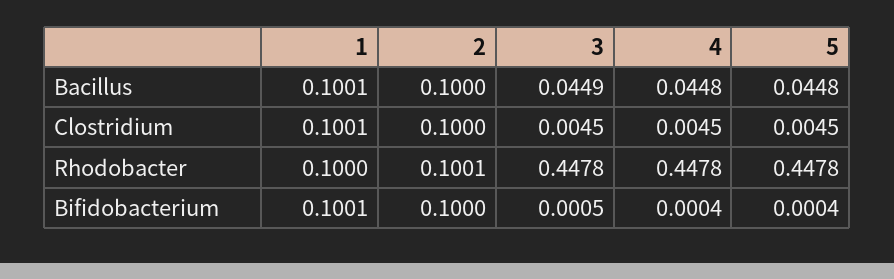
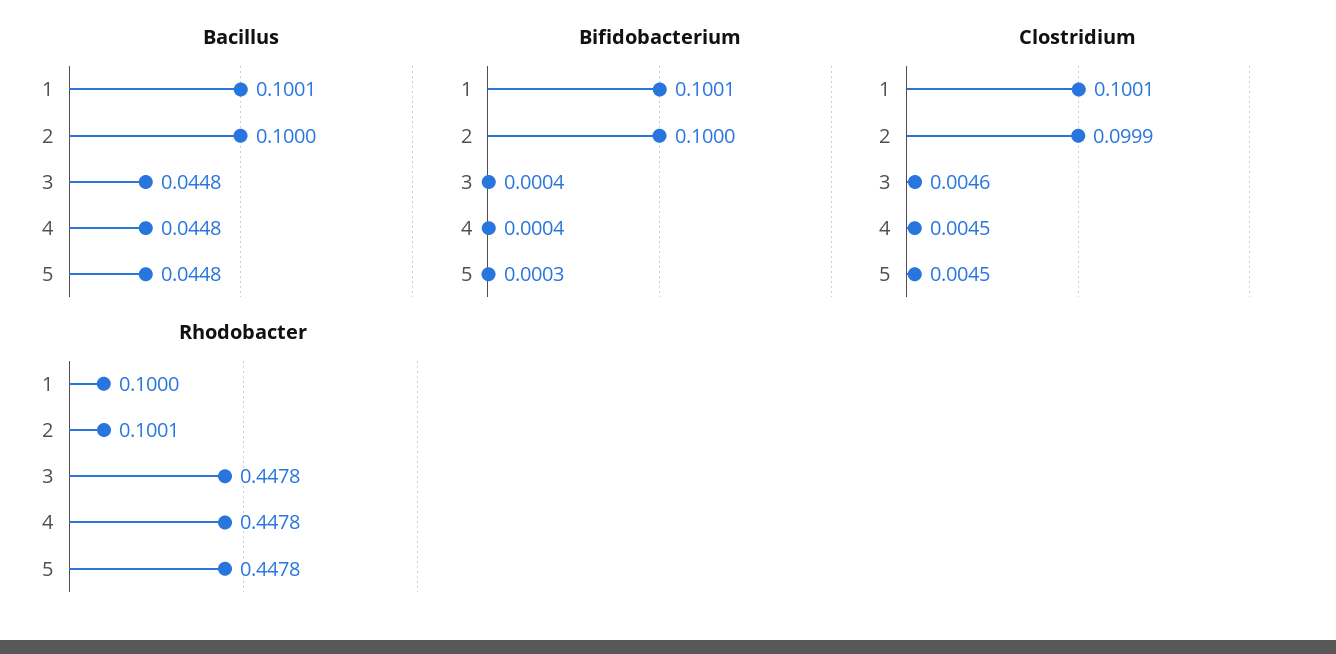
  {
    "Bacillus": {
      "1": 0.1001,
      "2": 0.1,
-     "3": 0.0449,
+     "3": 0.0448,
      "4": 0.0448,
      "5": 0.0448
    },
    "Clostridium": {
      "1": 0.1001,
-     "2": 0.1,
+     "2": 0.0999,
-     "3": 0.0045,
+     "3": 0.0046,
      "4": 0.0045,
      "5": 0.0045
    },
    "Rhodobacter": {
      "1": 0.1,
      "2": 0.1001,
      "3": 0.4478,
      "4": 0.4478,
      "5": 0.4478
    },
    "Bifidobacterium": {
      "1": 0.1001,
      "2": 0.1,
-     "3": 0.0005,
+     "3": 0.0004,
      "4": 0.0004,
-     "5": 0.0004
+     "5": 0.0003
    }
  }

